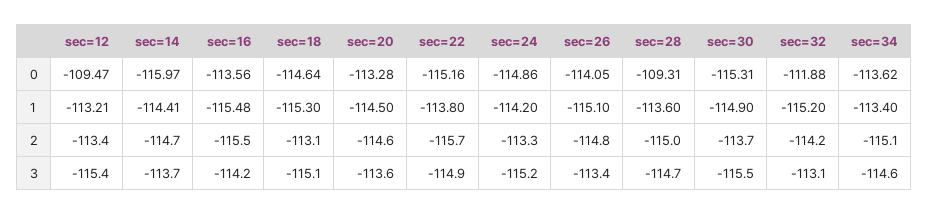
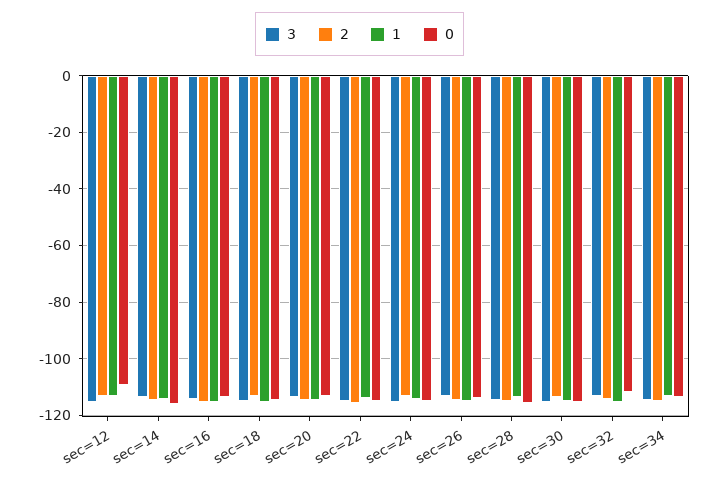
  {
    "0": {
      "sec=12": -109.47,
      "sec=14": -115.97,
      "sec=16": -113.56,
      "sec=18": -114.64,
      "sec=20": -113.28,
      "sec=22": -115.16,
      "sec=24": -114.86,
      "sec=26": -114.05,
-     "sec=28": -109.31,
+     "sec=28": -115,
      "sec=30": -115.31,
      "sec=32": -111.88,
      "sec=34": -113.62
    },
    "1": {
      "sec=12": -113.21,
      "sec=14": -114.41,
      "sec=16": -115.48,
      "sec=18": -115.3,
      "sec=20": -114.5,
      "sec=22": -113.8,
      "sec=24": -114.2,
      "sec=26": -115.1,
      "sec=28": -113.6,
      "sec=30": -114.9,
      "sec=32": -115.2,
      "sec=34": -113.4
    },
    "2": {
      "sec=12": -113.4,
      "sec=14": -114.7,
      "sec=16": -115.5,
      "sec=18": -113.1,
      "sec=20": -114.6,
      "sec=22": -115.7,
      "sec=24": -113.3,
      "sec=26": -114.8,
      "sec=28": -115,
      "sec=30": -113.7,
      "sec=32": -114.2,
      "sec=34": -115.1
    },
    "3": {
      "sec=12": -115.4,
      "sec=14": -113.7,
      "sec=16": -114.2,
      "sec=18": -115.1,
      "sec=20": -113.6,
      "sec=22": -114.9,
      "sec=24": -115.2,
      "sec=26": -113.4,
      "sec=28": -114.7,
      "sec=30": -115.5,
      "sec=32": -113.1,
      "sec=34": -114.6
    }
  }

